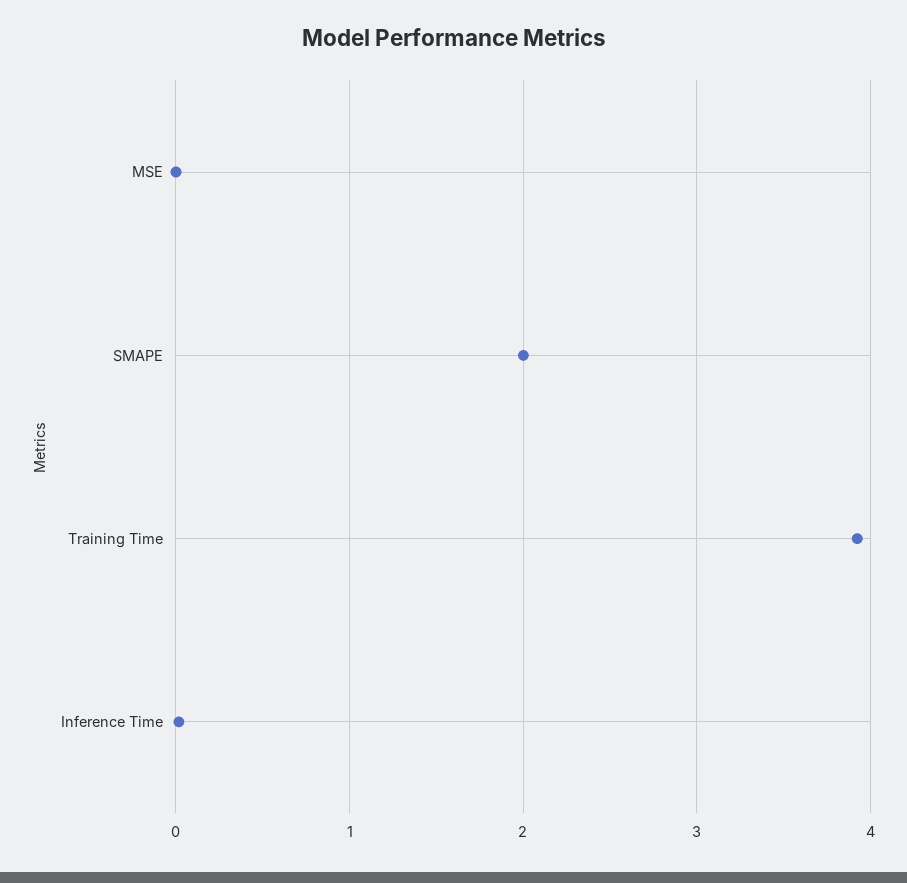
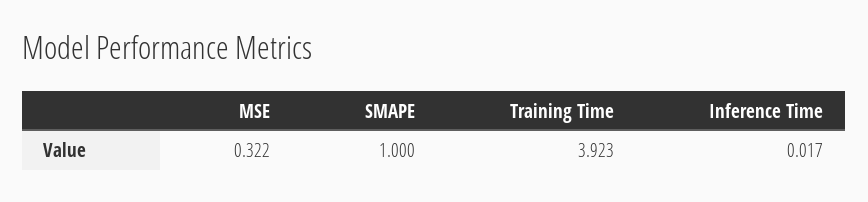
  {
-   "MSE": 0,
+   "MSE": 0.322,
-   "SMAPE": 2,
+   "SMAPE": 1,
    "Training Time": 3.923,
    "Inference Time": 0.017
  }

